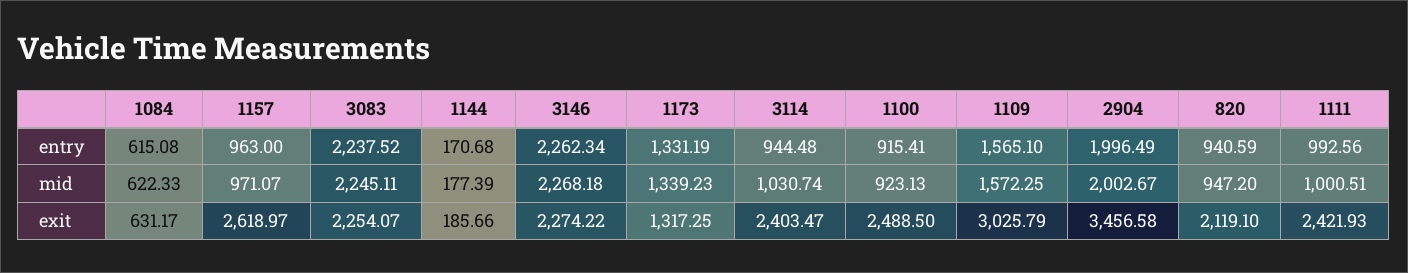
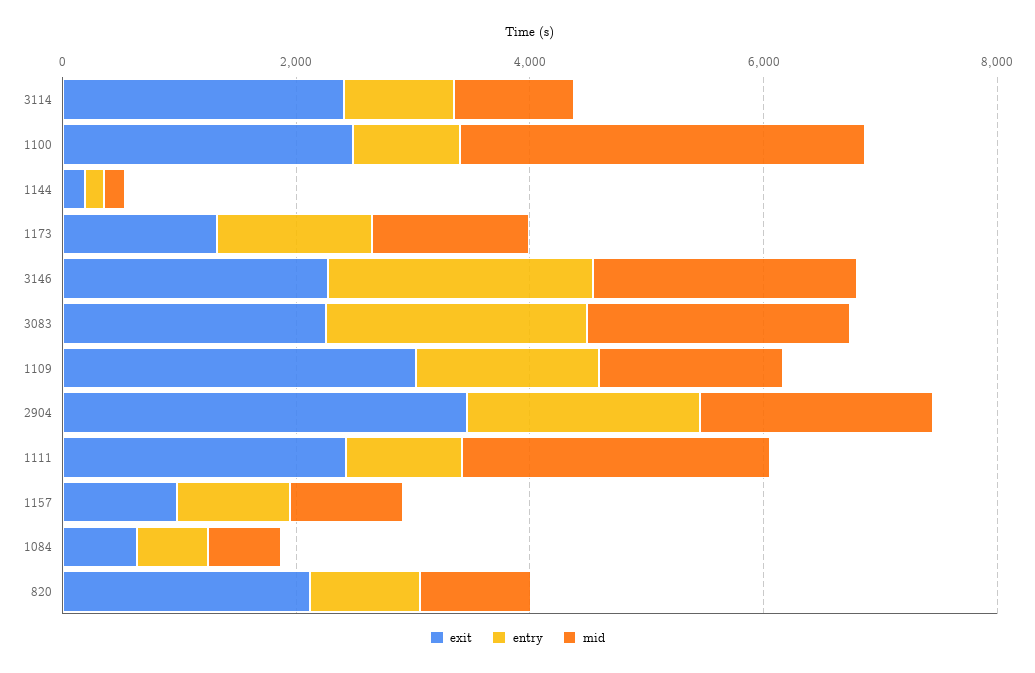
  {
    "entry": {
      "1084": 615.08,
      "1157": 963,
      "3083": 2237.52,
      "1144": 170.68,
      "3146": 2262.34,
      "1173": 1331.19,
      "3114": 944.48,
      "1100": 915.41,
      "1109": 1565.1,
      "2904": 1996.49,
      "820": 940.59,
      "1111": 992.56
    },
    "mid": {
      "1084": 622.33,
      "1157": 971.07,
      "3083": 2245.11,
      "1144": 177.39,
      "3146": 2268.18,
      "1173": 1339.23,
      "3114": 1030.74,
-     "1100": 923.13,
+     "1100": 3500,
      "1109": 1572.25,
      "2904": 2002.67,
      "820": 947.2,
-     "1111": 1000.51
+     "1111": 2500
    },
    "exit": {
      "1084": 631.17,
-     "1157": 2618.97,
+     "1157": 1000,
      "3083": 2254.07,
      "1144": 185.66,
      "3146": 2274.22,
      "1173": 1317.25,
      "3114": 2403.47,
      "1100": 2488.5,
      "1109": 3025.79,
      "2904": 3456.58,
      "820": 2119.1,
      "1111": 2421.93
    }
  }

